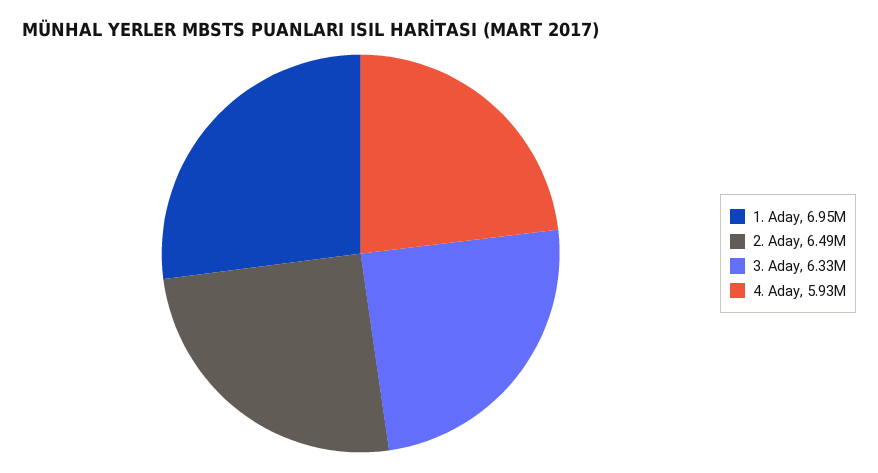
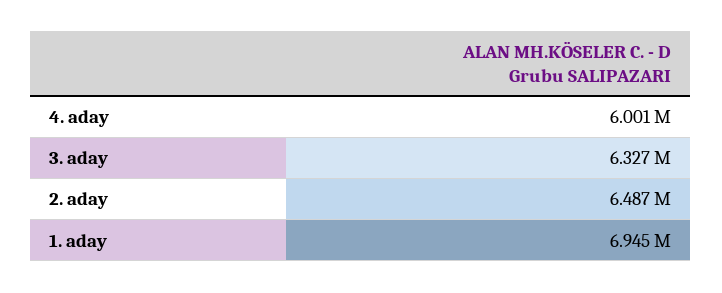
  {
    "1. Aday": 6945000,
    "2. Aday": 6487000,
    "3. Aday": 6327000,
-   "4. Aday": 5930000
+   "4. Aday": 6001000
  }

